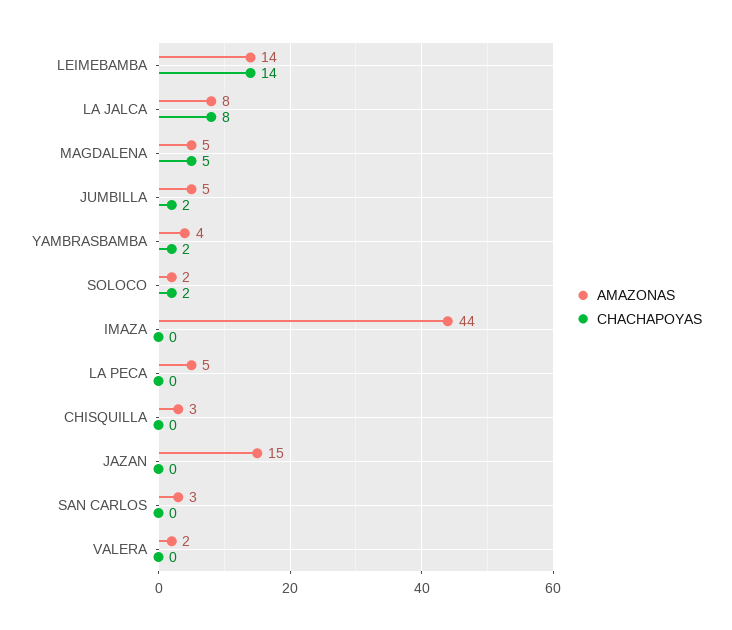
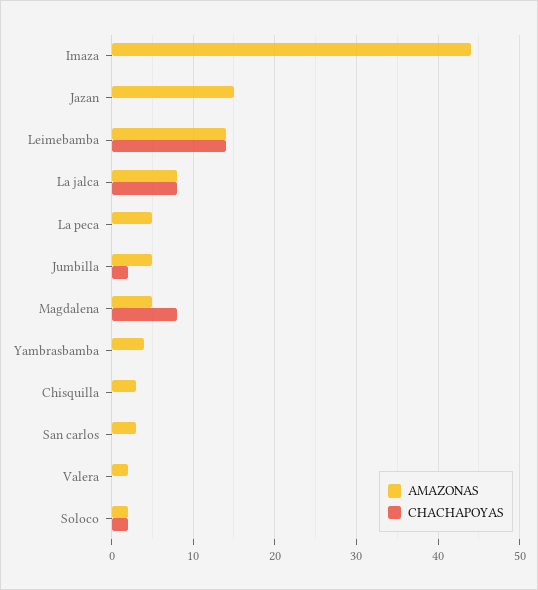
  {
    "AMAZONAS": {
      "LEIMEBAMBA": 14,
      "LA JALCA": 8,
      "MAGDALENA": 5,
      "JUMBILLA": 5,
      "YAMBRASBAMBA": 4,
      "SOLOCO": 2,
      "IMAZA": 44,
      "LA PECA": 5,
      "CHISQUILLA": 3,
      "JAZAN": 15,
      "SAN CARLOS": 3,
      "VALERA": 2
    },
    "CHACHAPOYAS": {
      "LEIMEBAMBA": 14,
      "LA JALCA": 8,
-     "MAGDALENA": 5,
+     "MAGDALENA": 8,
      "JUMBILLA": 2,
-     "YAMBRASBAMBA": 2,
+     "YAMBRASBAMBA": 0,
      "SOLOCO": 2,
      "IMAZA": 0,
      "LA PECA": 0,
      "CHISQUILLA": 0,
      "JAZAN": 0,
      "SAN CARLOS": 0,
      "VALERA": 0
    }
  }

